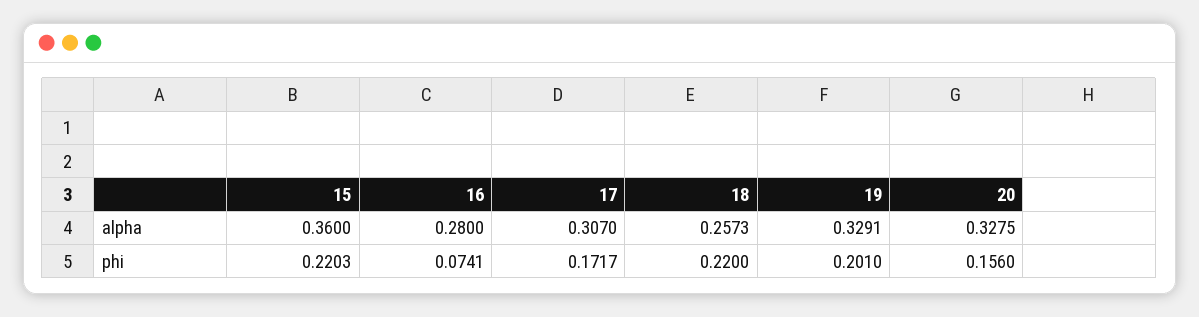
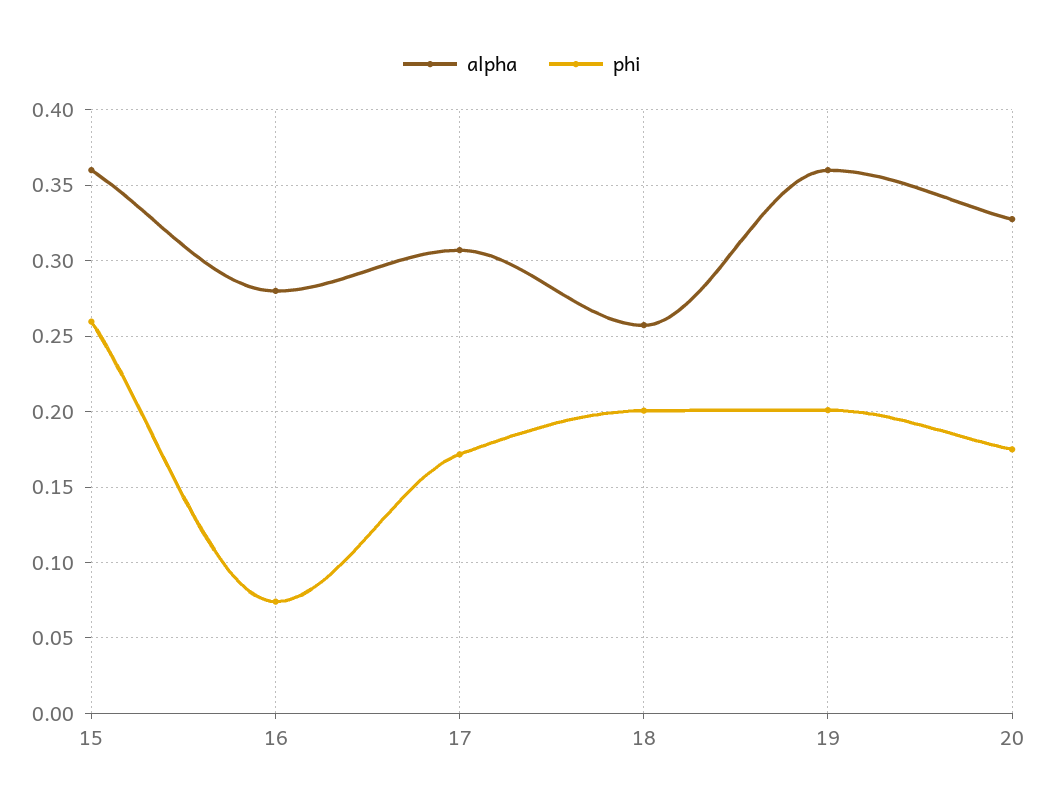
  {
    "alpha": {
      "15": 0.36,
      "16": 0.28,
      "17": 0.307,
      "18": 0.2573,
-     "19": 0.3291,
+     "19": 0.36,
      "20": 0.3275
    },
    "phi": {
-     "15": 0.2203,
+     "15": 0.26,
      "16": 0.0741,
      "17": 0.1717,
-     "18": 0.22,
+     "18": 0.2,
      "19": 0.201,
-     "20": 0.156
+     "20": 0.175
    }
  }

